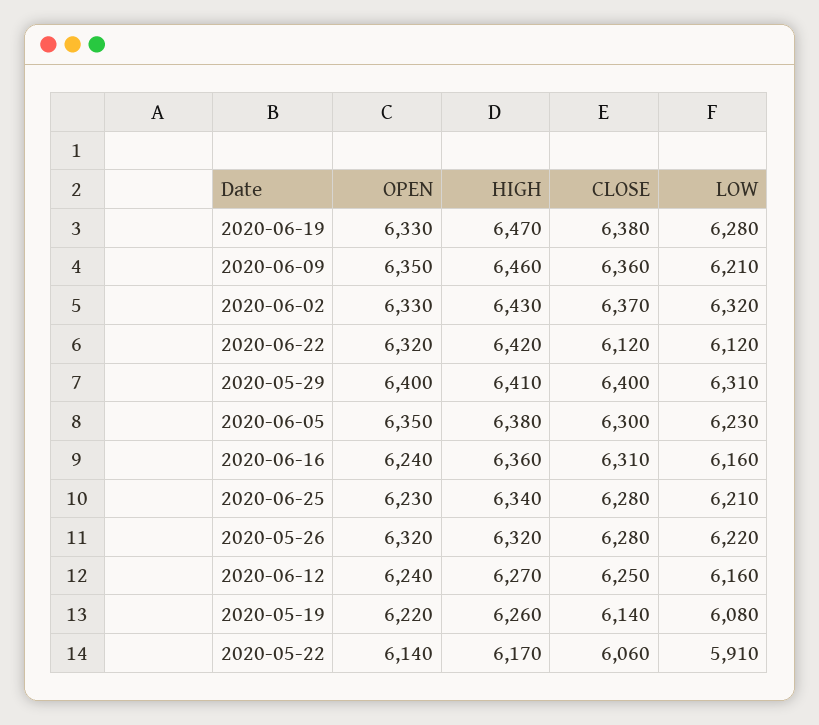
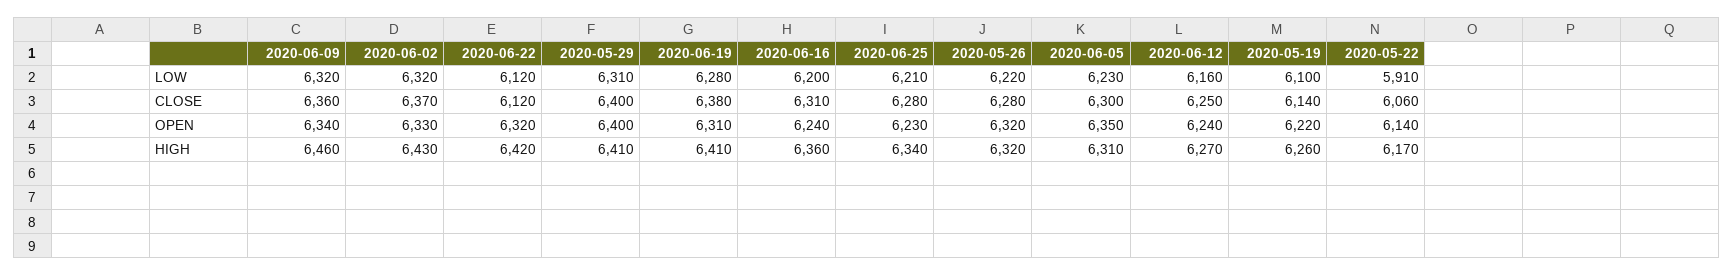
  {
    "OPEN": {
-     "2020-06-19": 6330,
+     "2020-06-19": 6310,
-     "2020-06-09": 6350,
+     "2020-06-09": 6340,
      "2020-06-02": 6330,
      "2020-06-22": 6320,
      "2020-05-29": 6400,
      "2020-06-05": 6350,
      "2020-06-16": 6240,
      "2020-06-25": 6230,
      "2020-05-26": 6320,
      "2020-06-12": 6240,
      "2020-05-19": 6220,
      "2020-05-22": 6140
    },
    "HIGH": {
-     "2020-06-19": 6470,
+     "2020-06-19": 6410,
      "2020-06-09": 6460,
      "2020-06-02": 6430,
      "2020-06-22": 6420,
      "2020-05-29": 6410,
-     "2020-06-05": 6380,
+     "2020-06-05": 6310,
      "2020-06-16": 6360,
      "2020-06-25": 6340,
      "2020-05-26": 6320,
      "2020-06-12": 6270,
      "2020-05-19": 6260,
      "2020-05-22": 6170
    },
    "CLOSE": {
      "2020-06-19": 6380,
      "2020-06-09": 6360,
      "2020-06-02": 6370,
      "2020-06-22": 6120,
      "2020-05-29": 6400,
      "2020-06-05": 6300,
      "2020-06-16": 6310,
      "2020-06-25": 6280,
      "2020-05-26": 6280,
      "2020-06-12": 6250,
      "2020-05-19": 6140,
      "2020-05-22": 6060
    },
    "LOW": {
      "2020-06-19": 6280,
-     "2020-06-09": 6210,
+     "2020-06-09": 6320,
      "2020-06-02": 6320,
      "2020-06-22": 6120,
      "2020-05-29": 6310,
      "2020-06-05": 6230,
-     "2020-06-16": 6160,
+     "2020-06-16": 6200,
      "2020-06-25": 6210,
      "2020-05-26": 6220,
      "2020-06-12": 6160,
-     "2020-05-19": 6080,
+     "2020-05-19": 6100,
      "2020-05-22": 5910
    }
  }

